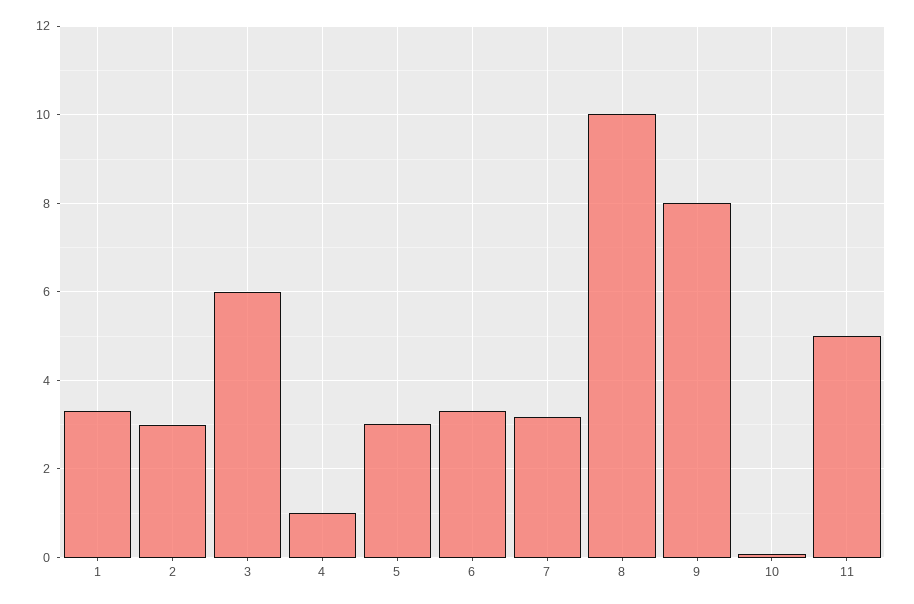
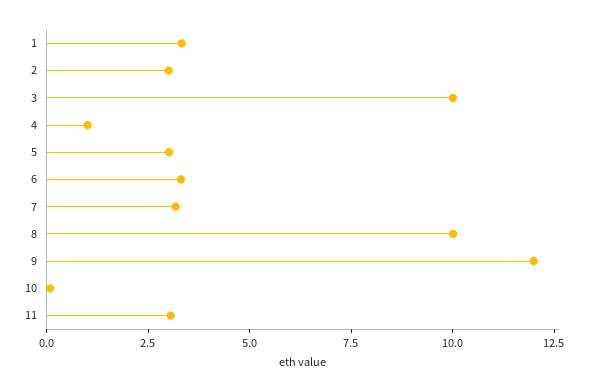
  {
    "1": 3.4,
    "2": 3,
-   "3": 6,
+   "3": 10,
    "4": 1,
    "5": 3,
    "6": 3.4,
    "7": 3.2,
    "8": 10,
-   "9": 8,
+   "9": 12,
    "10": 0,
-   "11": 5
+   "11": 3
  }

